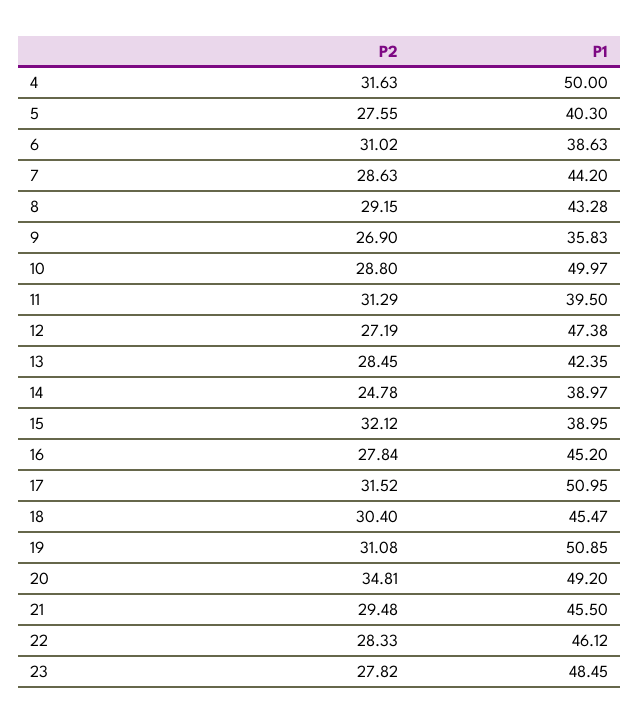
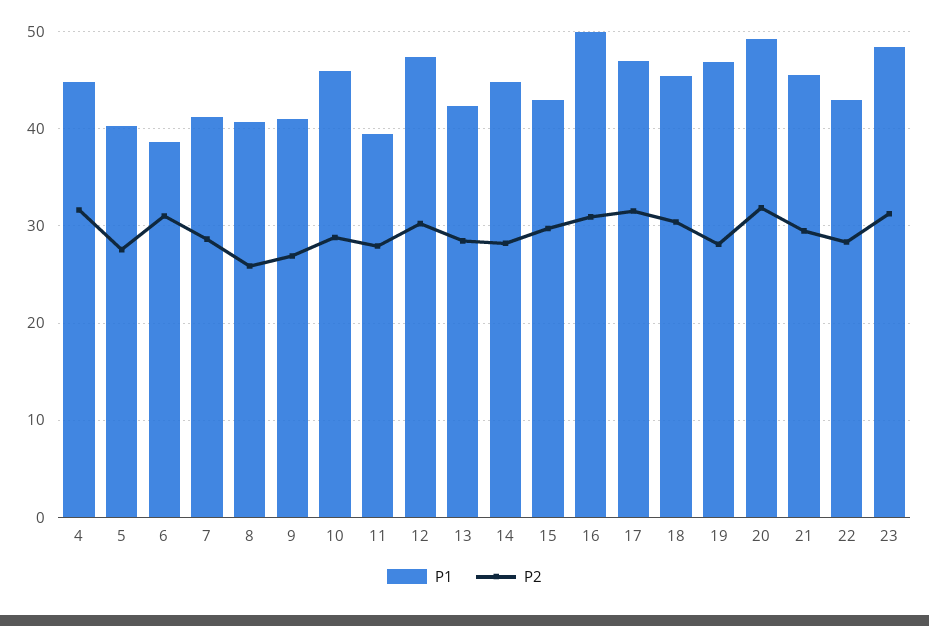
  {
    "P2": {
      "4": 31.63,
      "5": 27.55,
      "6": 31.02,
      "7": 28.63,
-     "8": 29.15,
+     "8": 26,
      "9": 26.9,
      "10": 28.8,
-     "11": 31.29,
+     "11": 28,
-     "12": 27.19,
+     "12": 30,
      "13": 28.45,
-     "14": 24.78,
+     "14": 28,
-     "15": 32.12,
+     "15": 30,
-     "16": 27.84,
+     "16": 31,
      "17": 31.52,
      "18": 30.4,
-     "19": 31.08,
+     "19": 28,
-     "20": 34.81,
+     "20": 32,
      "21": 29.48,
      "22": 28.33,
-     "23": 27.82
+     "23": 31
    },
    "P1": {
-     "4": 50,
+     "4": 45,
      "5": 40.3,
      "6": 38.63,
-     "7": 44.2,
+     "7": 41,
-     "8": 43.28,
+     "8": 41,
-     "9": 35.83,
+     "9": 41,
-     "10": 49.97,
+     "10": 46,
      "11": 39.5,
      "12": 47.38,
      "13": 42.35,
-     "14": 38.97,
+     "14": 45,
-     "15": 38.95,
+     "15": 43,
-     "16": 45.2,
+     "16": 50,
-     "17": 50.95,
+     "17": 47,
      "18": 45.47,
-     "19": 50.85,
+     "19": 47,
      "20": 49.2,
      "21": 45.5,
-     "22": 46.12,
+     "22": 43,
      "23": 48.45
    }
  }

